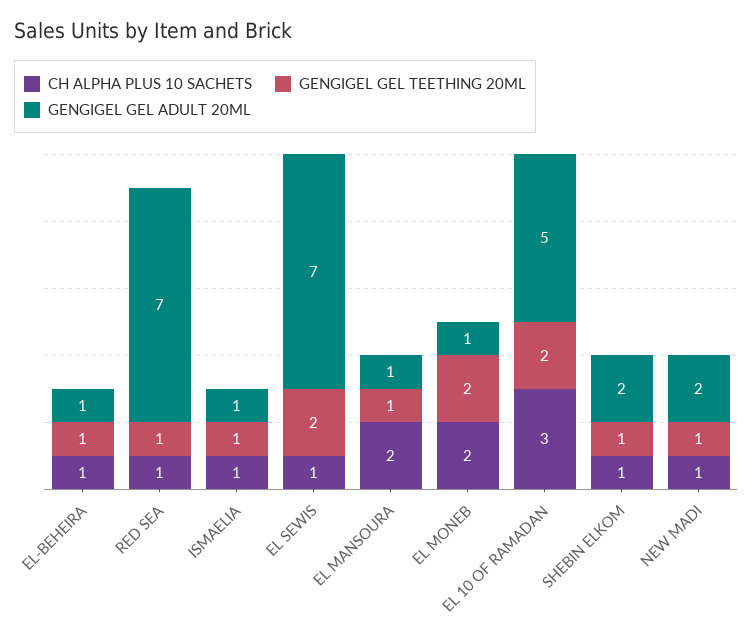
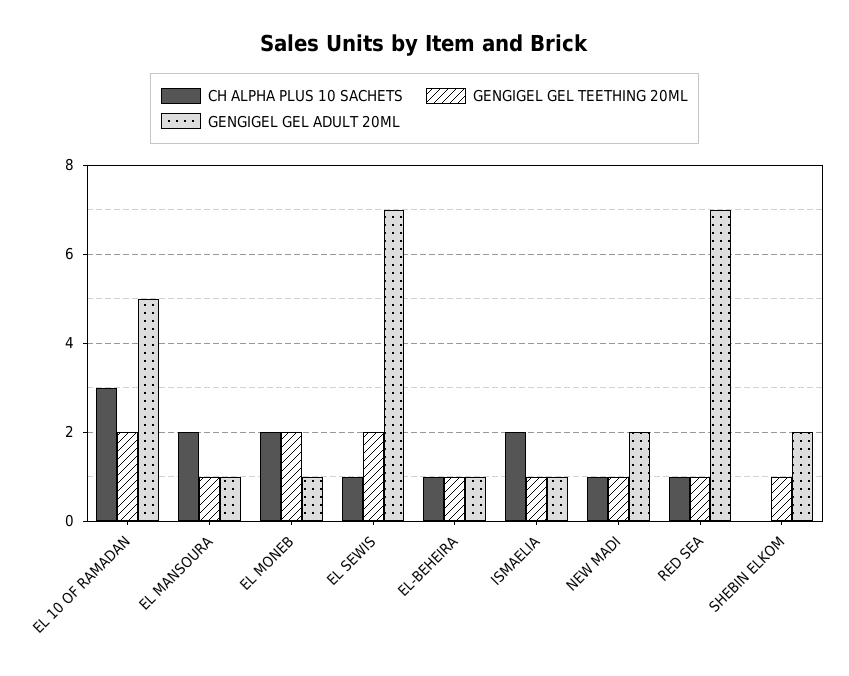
  {
    "CH ALPHA PLUS 10 SACHETS": {
      "EL-BEHEIRA": 1,
      "RED SEA": 1,
-     "ISMAELIA": 1,
+     "ISMAELIA": 2,
      "EL SEWIS": 1,
      "EL MANSOURA": 2,
      "EL MONEB": 2,
      "EL 10 OF RAMADAN": 3,
-     "SHEBIN ELKOM": 1,
+     "SHEBIN ELKOM": 0,
      "NEW MADI": 1
    },
    "GENGIGEL GEL TEETHING 20ML": {
      "EL-BEHEIRA": 1,
      "RED SEA": 1,
      "ISMAELIA": 1,
      "EL SEWIS": 2,
      "EL MANSOURA": 1,
      "EL MONEB": 2,
      "EL 10 OF RAMADAN": 2,
      "SHEBIN ELKOM": 1,
      "NEW MADI": 1
    },
    "GENGIGEL GEL ADULT 20ML": {
      "EL-BEHEIRA": 1,
      "RED SEA": 7,
      "ISMAELIA": 1,
      "EL SEWIS": 7,
      "EL MANSOURA": 1,
      "EL MONEB": 1,
      "EL 10 OF RAMADAN": 5,
      "SHEBIN ELKOM": 2,
      "NEW MADI": 2
    }
  }

